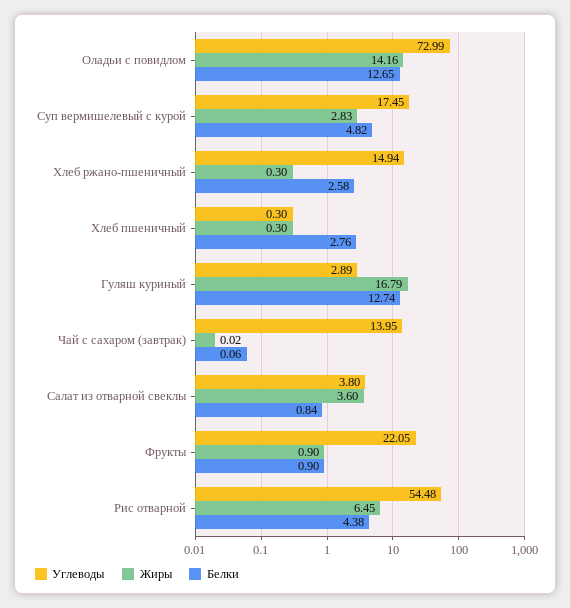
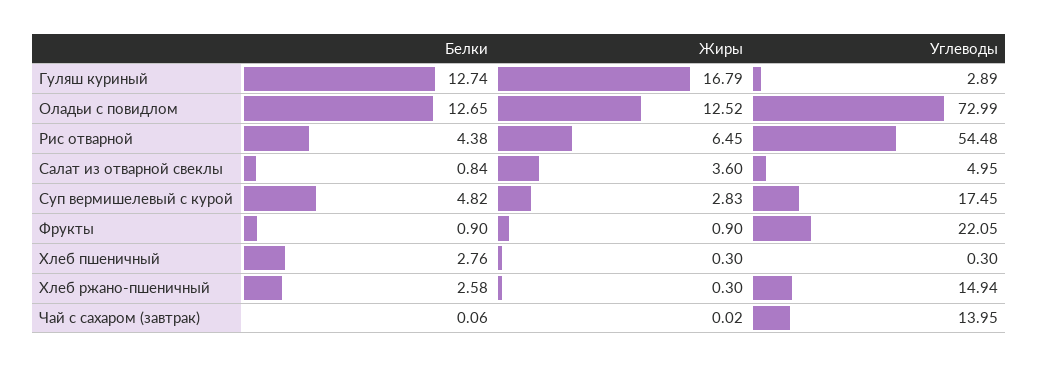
  {
    "Углеводы": {
      "Оладьи с повидлом": 72.99,
      "Суп вермишелевый с курой": 17.45,
      "Хлеб ржано-пшеничный": 14.94,
      "Хлеб пшеничный": 0.3,
      "Гуляш куриный": 2.89,
      "Чай с сахаром (завтрак)": 13.95,
-     "Салат из отварной свеклы": 3.8,
+     "Салат из отварной свеклы": 4.95,
      "Фрукты": 22.05,
      "Рис отварной": 54.48
    },
    "Жиры": {
-     "Оладьи с повидлом": 14.16,
+     "Оладьи с повидлом": 12.52,
      "Суп вермишелевый с курой": 2.83,
      "Хлеб ржано-пшеничный": 0.3,
      "Хлеб пшеничный": 0.3,
      "Гуляш куриный": 16.79,
      "Чай с сахаром (завтрак)": 0.02,
      "Салат из отварной свеклы": 3.6,
      "Фрукты": 0.9,
      "Рис отварной": 6.45
    },
    "Белки": {
      "Оладьи с повидлом": 12.65,
      "Суп вермишелевый с курой": 4.82,
      "Хлеб ржано-пшеничный": 2.58,
      "Хлеб пшеничный": 2.76,
      "Гуляш куриный": 12.74,
      "Чай с сахаром (завтрак)": 0.06,
      "Салат из отварной свеклы": 0.84,
      "Фрукты": 0.9,
      "Рис отварной": 4.38
    }
  }

